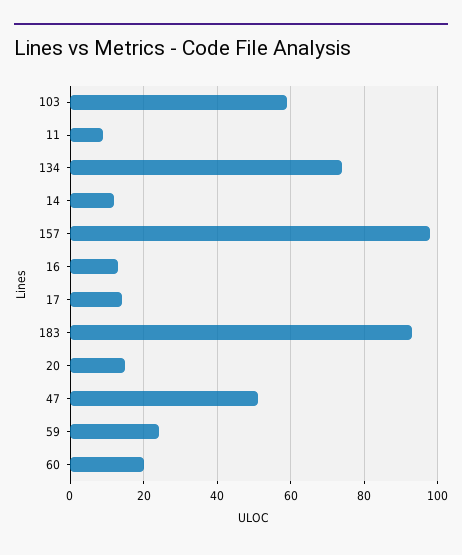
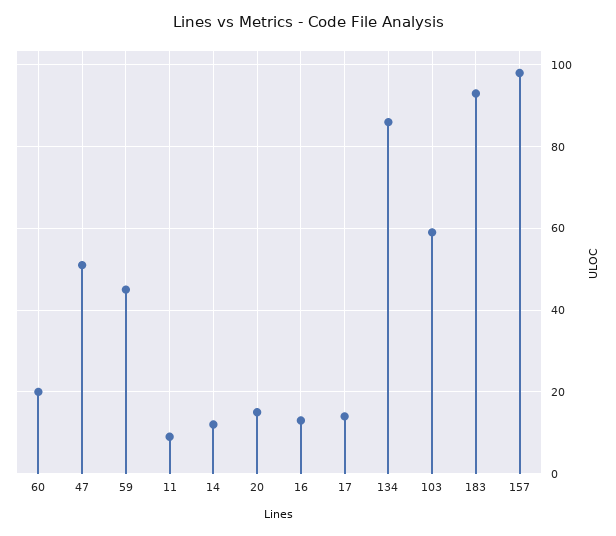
  {
    "103": 60,
    "11": 10,
-   "134": 75,
+   "134": 85,
    "14": 10,
    "157": 100,
    "16": 15,
    "17": 15,
    "183": 95,
    "20": 15,
    "47": 50,
-   "59": 25,
+   "59": 45,
    "60": 20
  }

